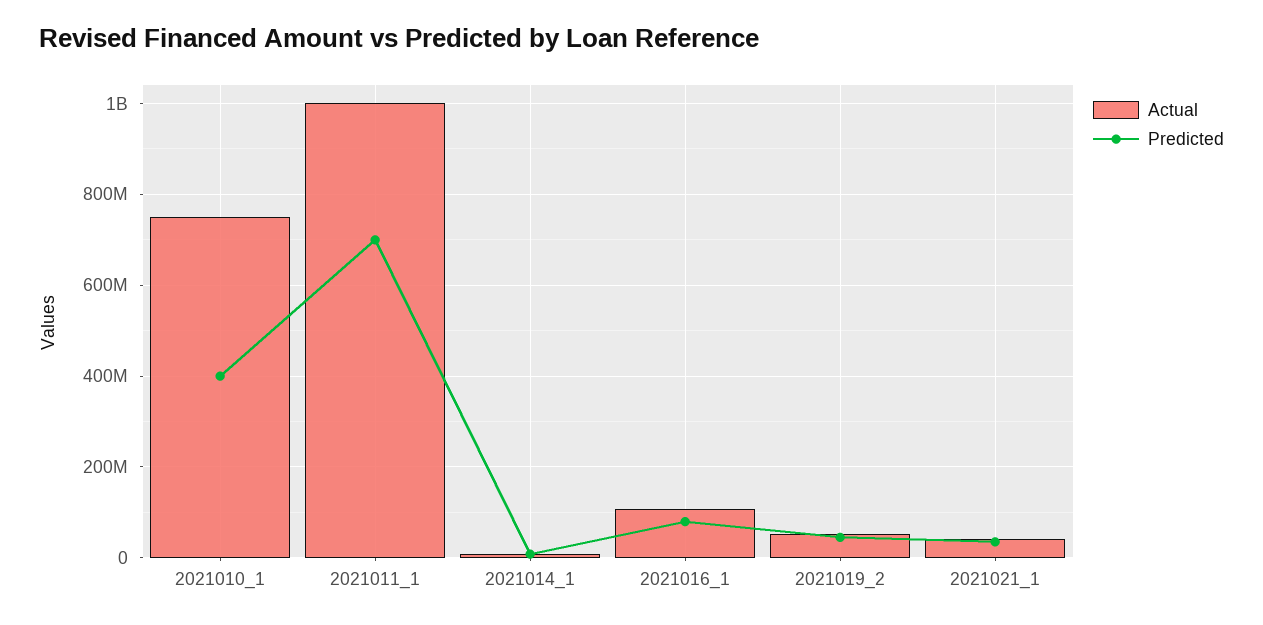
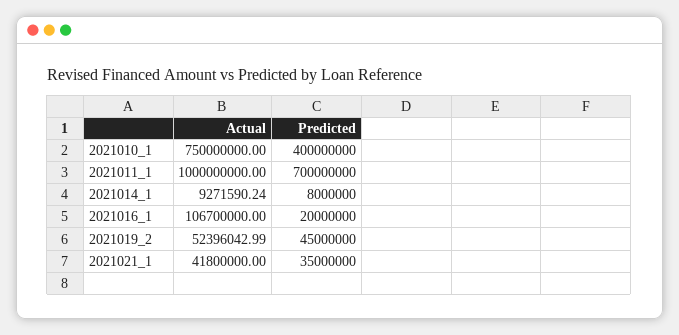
  {
    "Actual": {
      "2021010_1": 750000000,
      "2021011_1": 1000000000,
      "2021014_1": 9271590.24,
      "2021016_1": 106700000,
      "2021019_2": 52396042.99,
      "2021021_1": 41800000
    },
    "Predicted": {
      "2021010_1": 400000000,
      "2021011_1": 700000000,
      "2021014_1": 8000000,
-     "2021016_1": 80000000,
+     "2021016_1": 20000000,
      "2021019_2": 45000000,
      "2021021_1": 35000000
    }
  }

